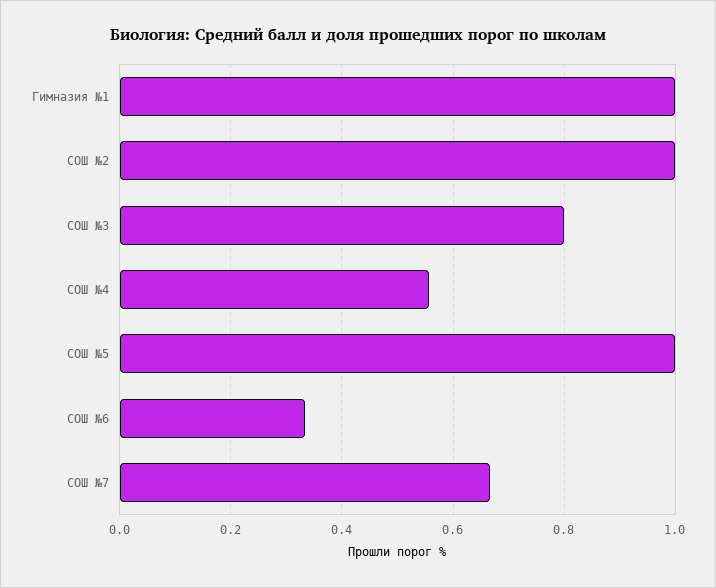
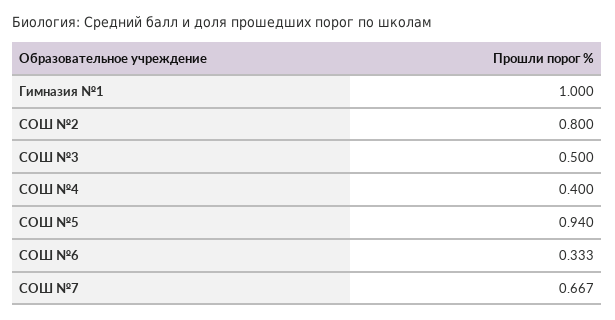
  {
    "Гимназия №1": 1,
-   "СОШ №2": 1,
+   "СОШ №2": 0.8,
-   "СОШ №3": 0.8,
+   "СОШ №3": 0.5,
-   "СОШ №4": 0.56,
+   "СОШ №4": 0.4,
-   "СОШ №5": 1,
+   "СОШ №5": 0.94,
    "СОШ №6": 0.333,
    "СОШ №7": 0.667
  }

